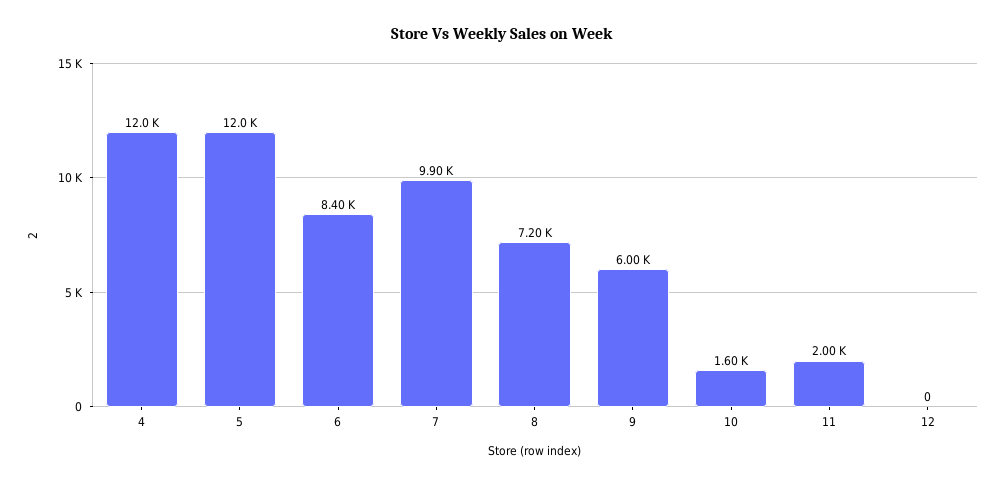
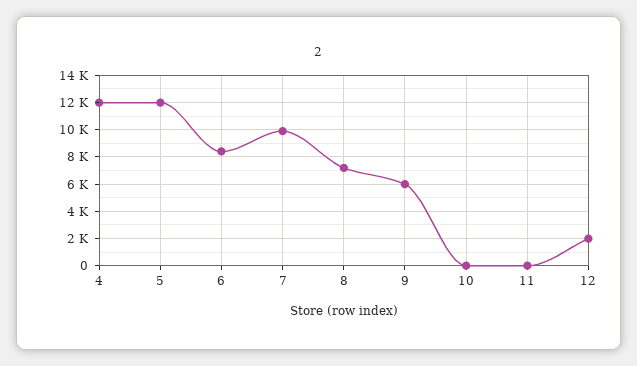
  {
    "4": 12000,
    "5": 12000,
    "6": 8400,
    "7": 9900,
    "8": 7200,
    "9": 6000,
-   "10": 1600,
+   "10": 0,
-   "11": 2000,
+   "11": 0,
-   "12": 0
+   "12": 2000
  }

